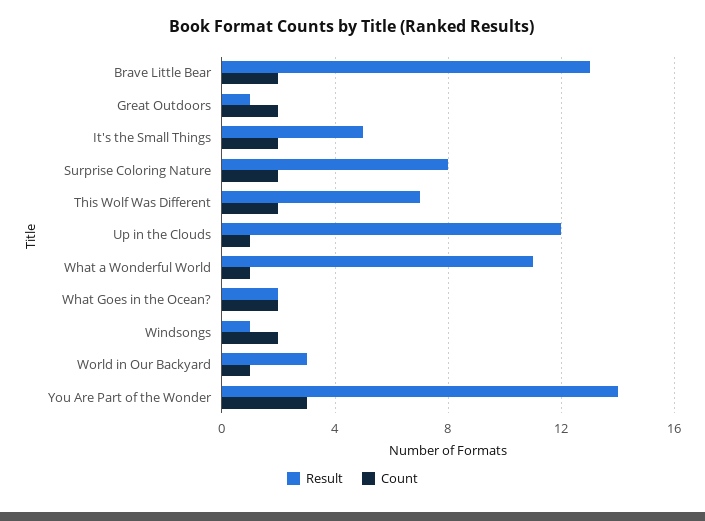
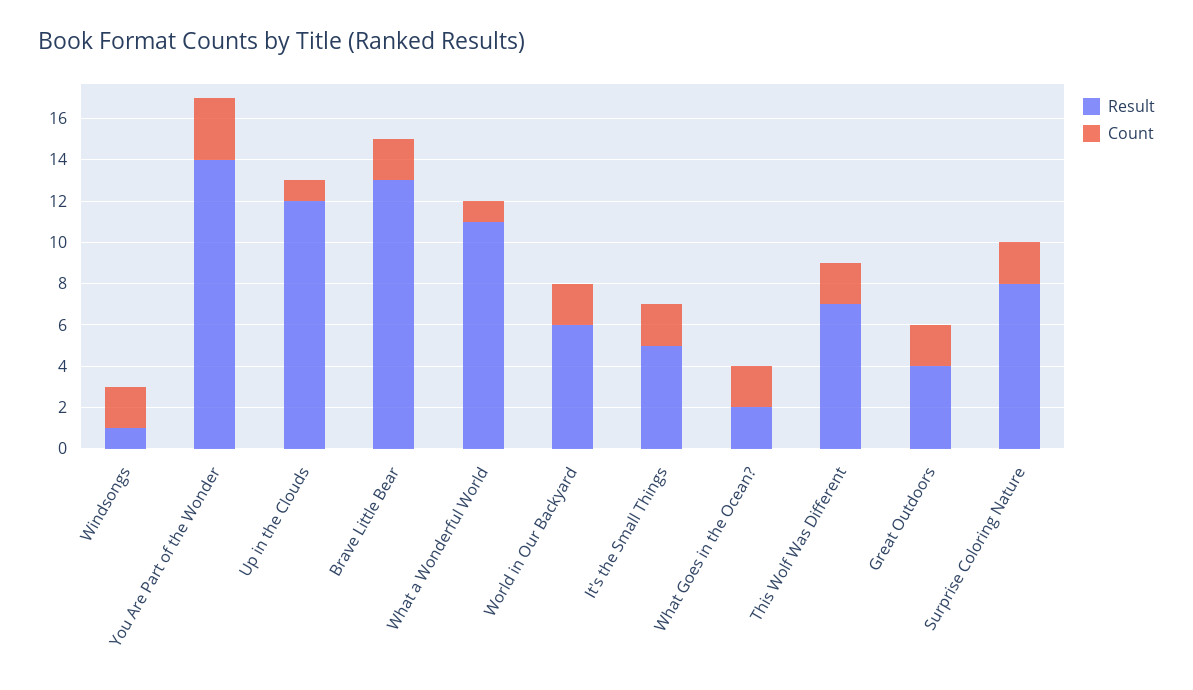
  {
    "Result": {
      "Brave Little Bear": 13,
-     "Great Outdoors": 1,
+     "Great Outdoors": 4,
      "It's the Small Things": 5,
      "Surprise Coloring Nature": 8,
      "This Wolf Was Different": 7,
      "Up in the Clouds": 12,
      "What a Wonderful World": 11,
      "What Goes in the Ocean?": 2,
      "Windsongs": 1,
-     "World in Our Backyard": 3,
+     "World in Our Backyard": 6,
      "You Are Part of the Wonder": 14
    },
    "Count": {
      "Brave Little Bear": 2,
      "Great Outdoors": 2,
      "It's the Small Things": 2,
      "Surprise Coloring Nature": 2,
      "This Wolf Was Different": 2,
      "Up in the Clouds": 1,
      "What a Wonderful World": 1,
      "What Goes in the Ocean?": 2,
      "Windsongs": 2,
-     "World in Our Backyard": 1,
+     "World in Our Backyard": 2,
      "You Are Part of the Wonder": 3
    }
  }

